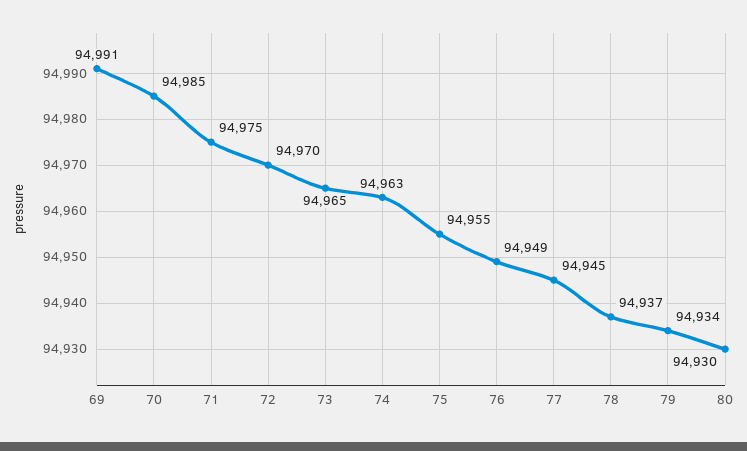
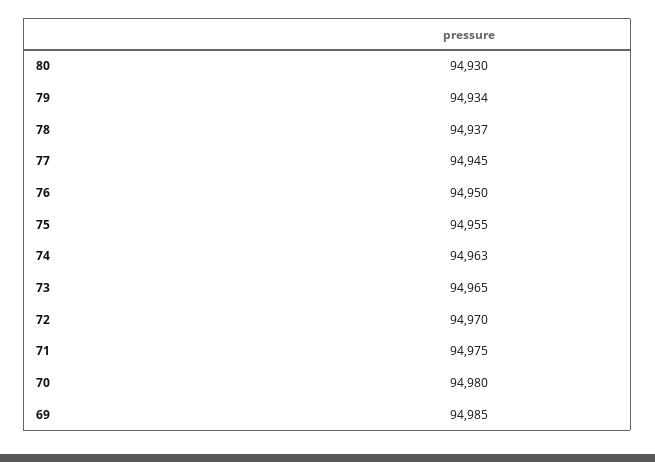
  {
-   "69": 94991,
+   "69": 94985,
-   "70": 94985,
+   "70": 94980,
    "71": 94975,
    "72": 94970,
    "73": 94965,
    "74": 94963,
    "75": 94955,
-   "76": 94949,
+   "76": 94950,
    "77": 94945,
    "78": 94937,
    "79": 94934,
    "80": 94930
  }

